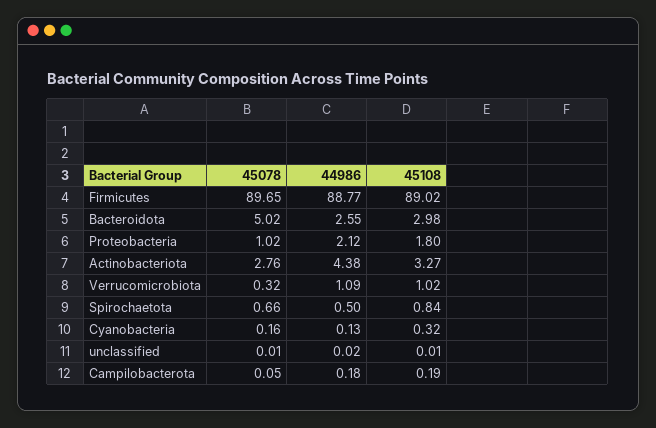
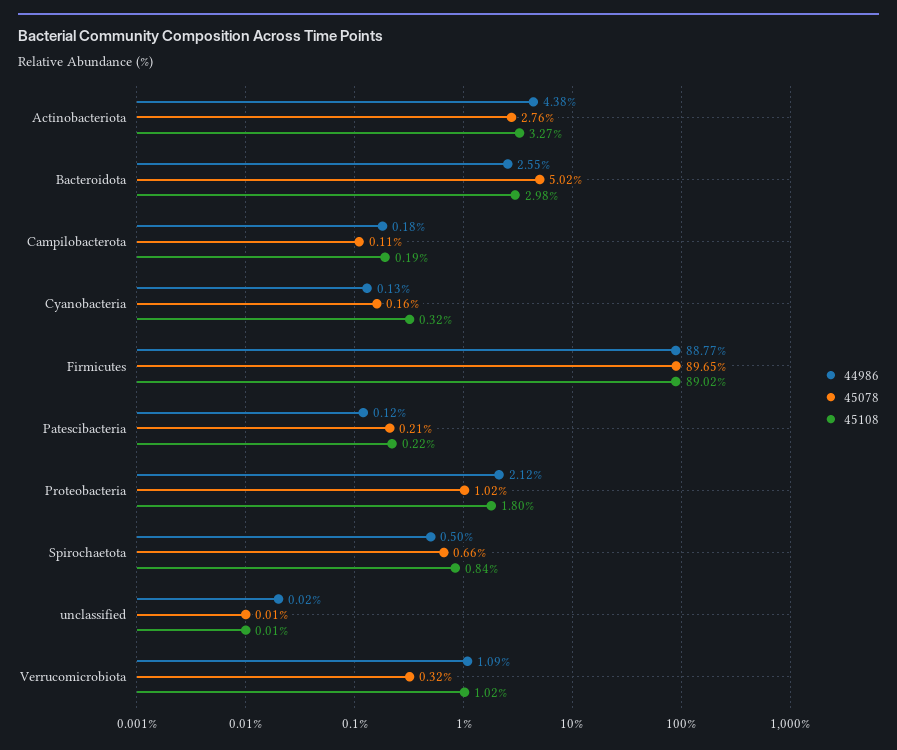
  {
    "45078": {
      "Firmicutes": 89.65,
      "Bacteroidota": 5.02,
      "Proteobacteria": 1.02,
      "Actinobacteriota": 2.76,
      "Verrucomicrobiota": 0.32,
      "Spirochaetota": 0.66,
      "Cyanobacteria": 0.16,
      "unclassified": 0.01,
-     "Campilobacterota": 0.05
+     "Campilobacterota": 0.11,
+     "Patescibacteria": 0.21
    },
    "44986": {
      "Firmicutes": 88.77,
      "Bacteroidota": 2.55,
      "Proteobacteria": 2.12,
      "Actinobacteriota": 4.38,
      "Verrucomicrobiota": 1.09,
      "Spirochaetota": 0.5,
      "Cyanobacteria": 0.13,
      "unclassified": 0.02,
-     "Campilobacterota": 0.18
+     "Campilobacterota": 0.18,
+     "Patescibacteria": 0.12
    },
    "45108": {
      "Firmicutes": 89.02,
      "Bacteroidota": 2.98,
      "Proteobacteria": 1.8,
      "Actinobacteriota": 3.27,
      "Verrucomicrobiota": 1.02,
      "Spirochaetota": 0.84,
      "Cyanobacteria": 0.32,
      "unclassified": 0.01,
-     "Campilobacterota": 0.19
+     "Campilobacterota": 0.19,
+     "Patescibacteria": 0.22
    }
  }

